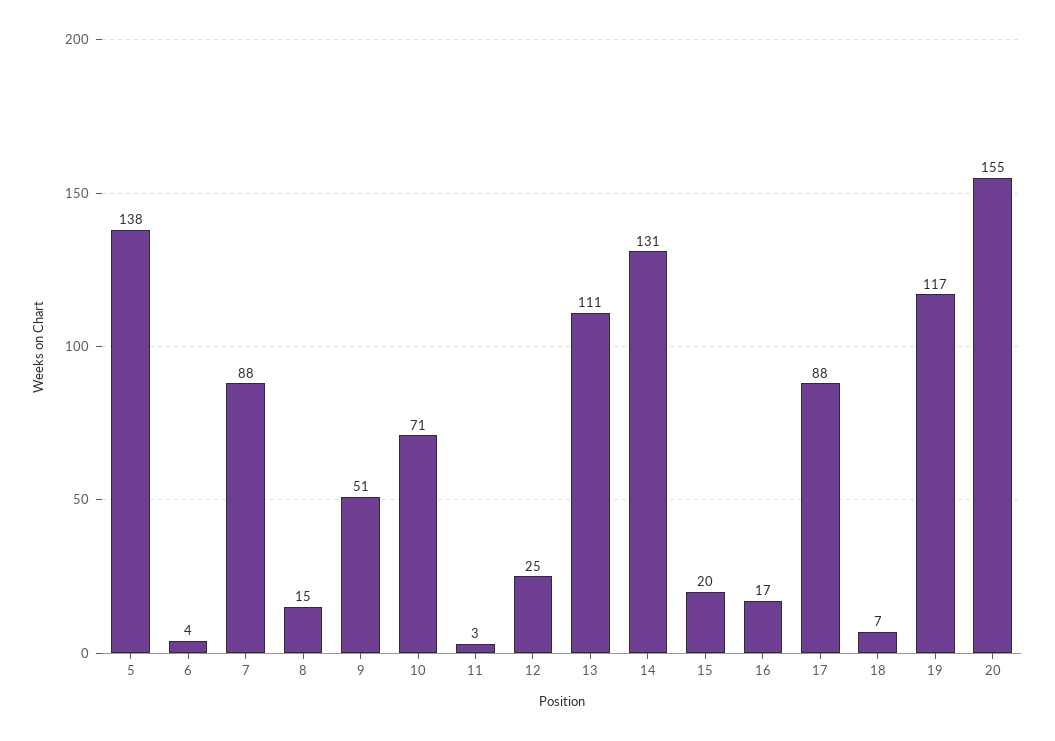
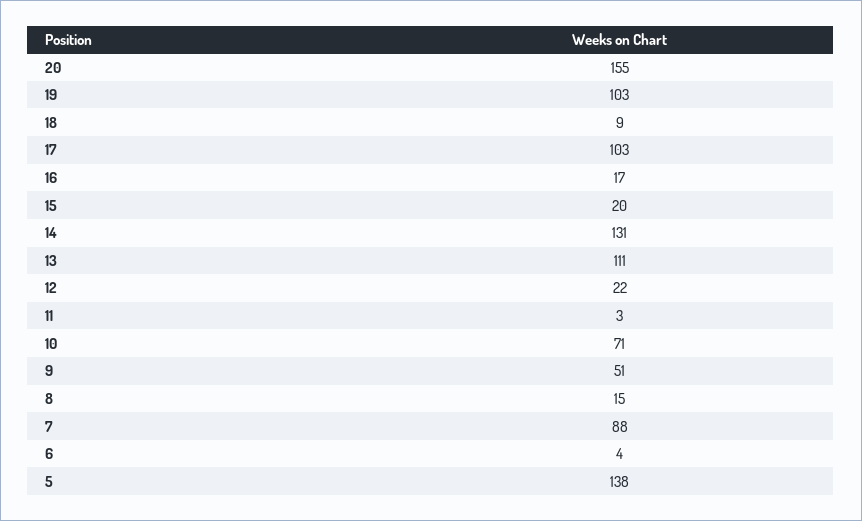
  {
    "5": 138,
    "6": 4,
    "7": 88,
    "8": 15,
    "9": 51,
    "10": 71,
    "11": 3,
-   "12": 25,
+   "12": 22,
    "13": 111,
    "14": 131,
    "15": 20,
    "16": 17,
-   "17": 88,
+   "17": 103,
-   "18": 7,
+   "18": 9,
-   "19": 117,
+   "19": 103,
    "20": 155
  }

